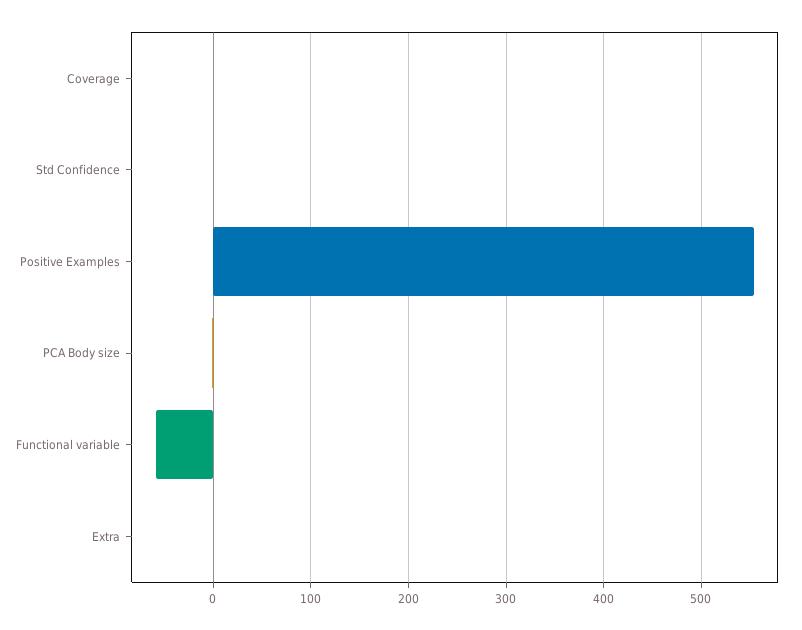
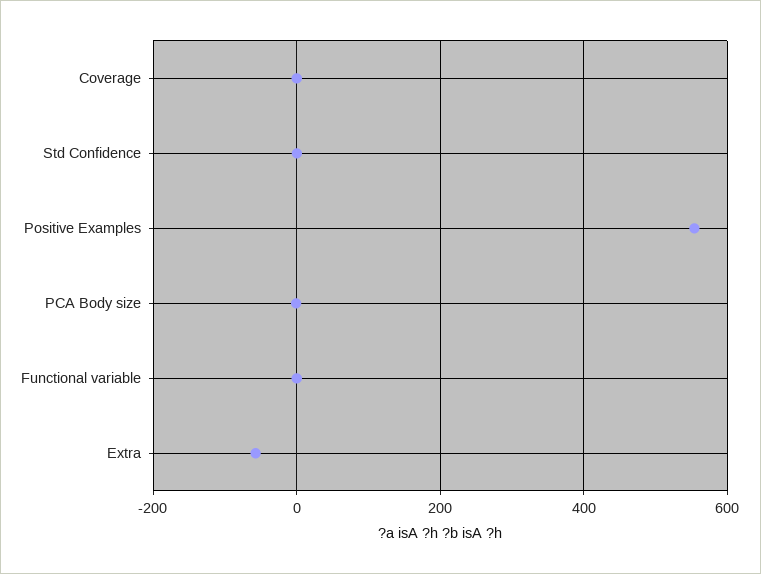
  {
    "Coverage": 0,
    "Std Confidence": 0,
    "Positive Examples": 550,
    "PCA Body size": 0,
-   "Functional variable": -60,
+   "Functional variable": 0,
-   "Extra": 0
+   "Extra": -60
  }

